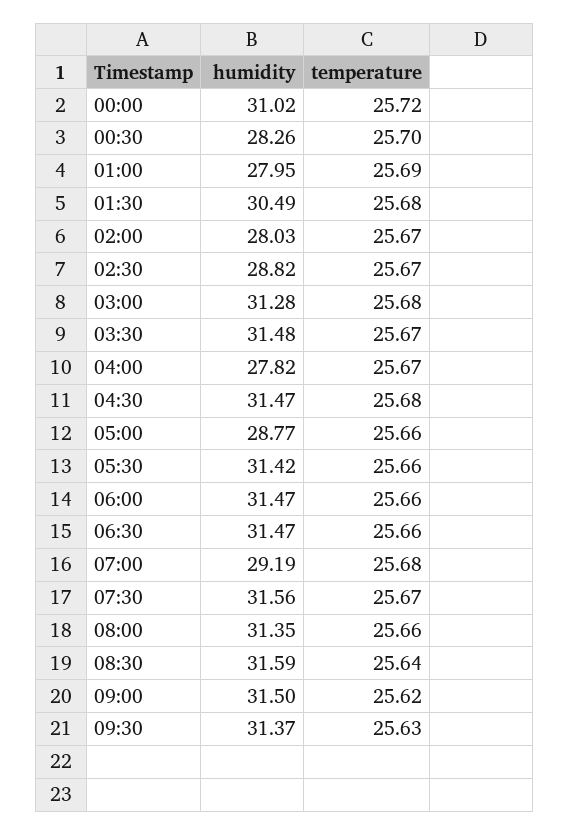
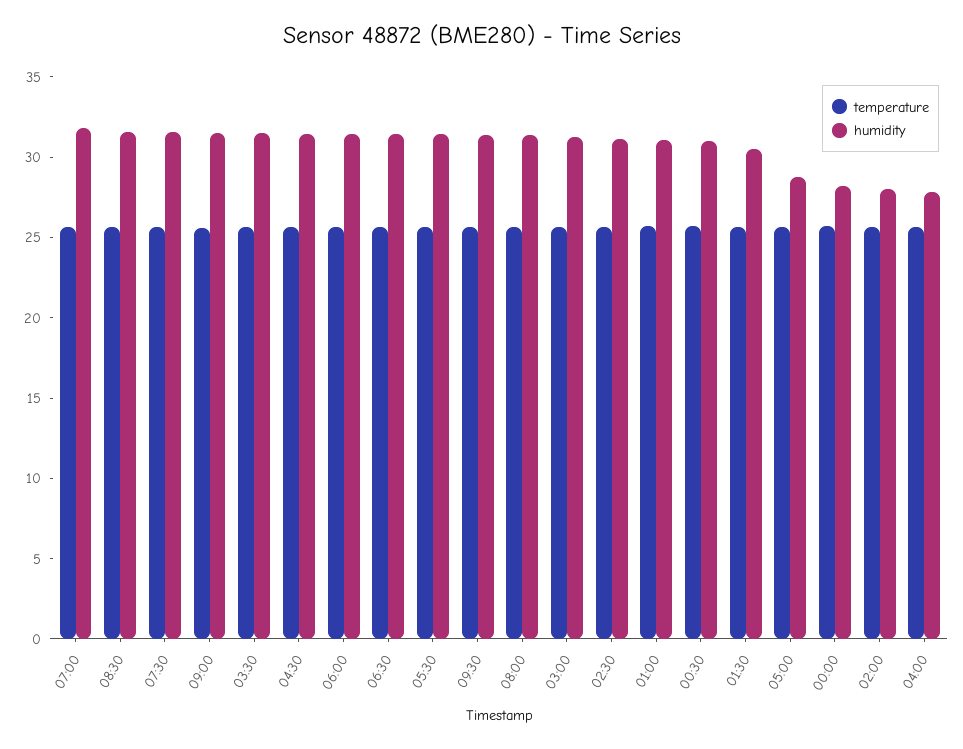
  {
    "humidity": {
-     "00:00": 31.02,
+     "00:00": 28,
-     "00:30": 28.26,
+     "00:30": 31,
-     "01:00": 27.95,
+     "01:00": 31,
      "01:30": 30.49,
      "02:00": 28.03,
-     "02:30": 28.82,
+     "02:30": 31,
      "03:00": 31.28,
      "03:30": 31.48,
      "04:00": 27.82,
      "04:30": 31.47,
      "05:00": 28.77,
      "05:30": 31.42,
      "06:00": 31.47,
      "06:30": 31.47,
-     "07:00": 29.19,
+     "07:00": 32,
      "07:30": 31.56,
      "08:00": 31.35,
      "08:30": 31.59,
      "09:00": 31.5,
      "09:30": 31.37
    },
    "temperature": {
      "00:00": 25.72,
      "00:30": 25.7,
      "01:00": 25.69,
      "01:30": 25.68,
      "02:00": 25.67,
      "02:30": 25.67,
      "03:00": 25.68,
      "03:30": 25.67,
      "04:00": 25.67,
      "04:30": 25.68,
      "05:00": 25.66,
      "05:30": 25.66,
      "06:00": 25.66,
      "06:30": 25.66,
      "07:00": 25.68,
      "07:30": 25.67,
      "08:00": 25.66,
      "08:30": 25.64,
      "09:00": 25.62,
      "09:30": 25.63
    }
  }

